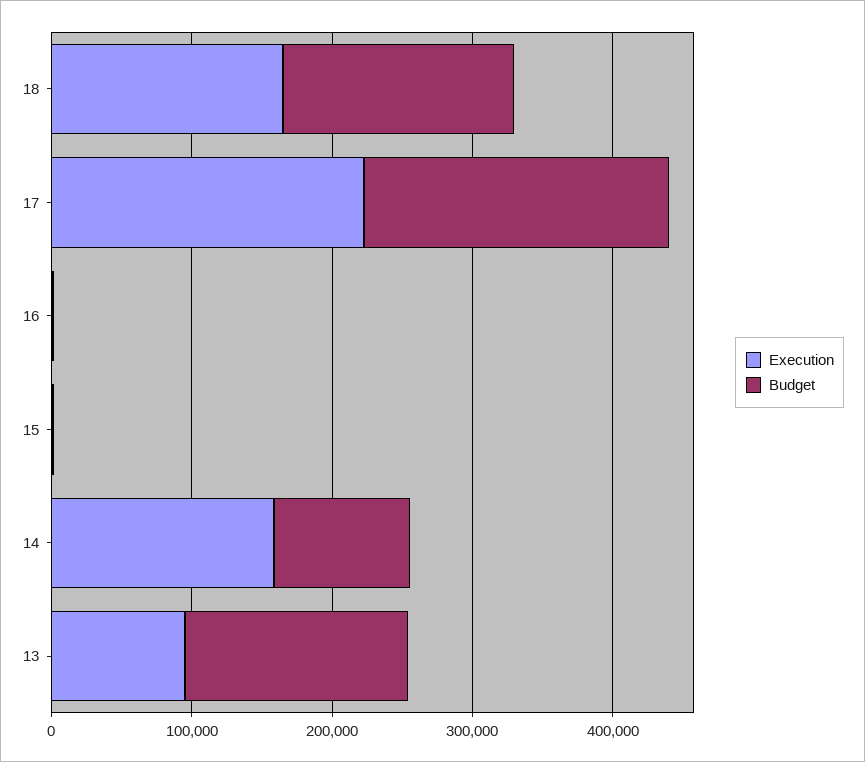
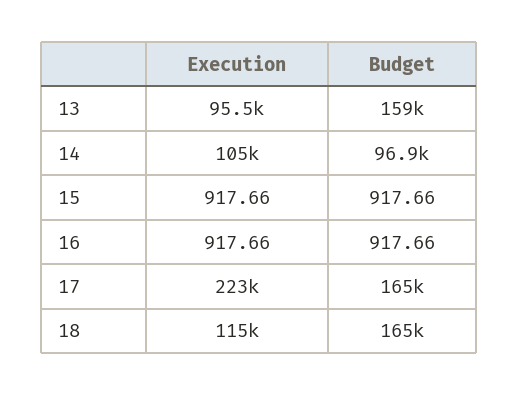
  {
    "Execution": {
-     "18": 160000,
+     "18": 115000,
      "17": 223000,
      "16": 917.66,
      "15": 917.66,
-     "14": 160000,
+     "14": 105000,
      "13": 95500
    },
    "Budget": {
      "18": 165000,
-     "17": 220000,
+     "17": 165000,
      "16": 917.66,
      "15": 917.66,
      "14": 96900,
      "13": 159000
    }
  }

